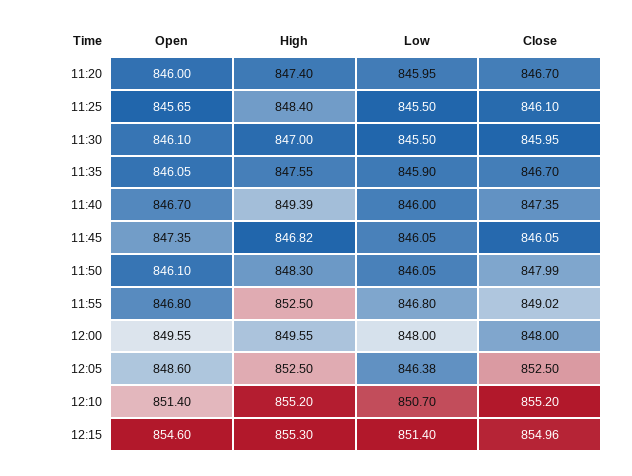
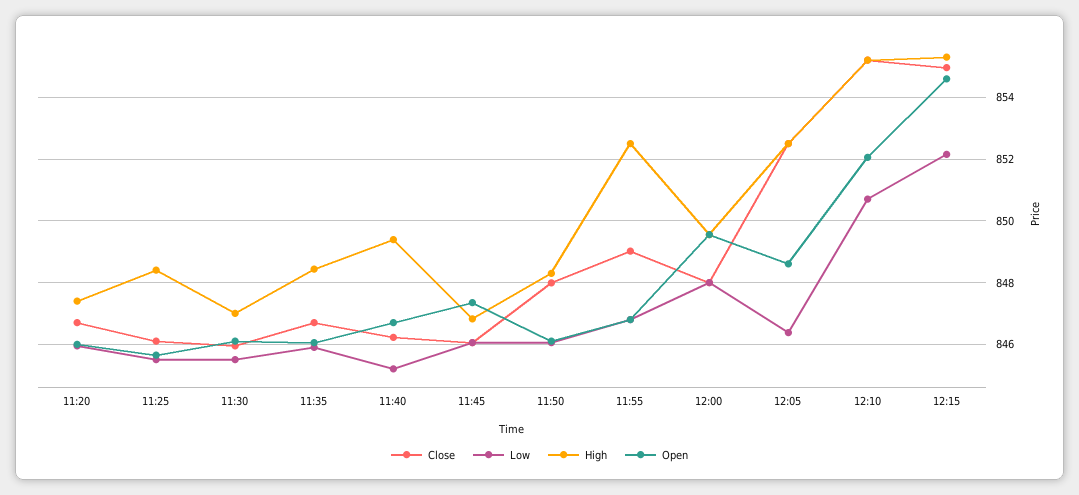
  {
    "Open": {
      "11:20": 846,
      "11:25": 845.65,
      "11:30": 846.1,
      "11:35": 846.05,
      "11:40": 846.7,
      "11:45": 847.35,
      "11:50": 846.1,
      "11:55": 846.8,
      "12:00": 849.55,
      "12:05": 848.6,
-     "12:10": 851.4,
+     "12:10": 852,
      "12:15": 854.6
    },
    "High": {
      "11:20": 847.4,
      "11:25": 848.4,
      "11:30": 847,
-     "11:35": 847.55,
+     "11:35": 848.4,
      "11:40": 849.39,
      "11:45": 846.82,
      "11:50": 848.3,
      "11:55": 852.5,
      "12:00": 849.55,
      "12:05": 852.5,
      "12:10": 855.2,
      "12:15": 855.3
    },
    "Low": {
      "11:20": 845.95,
      "11:25": 845.5,
      "11:30": 845.5,
      "11:35": 845.9,
-     "11:40": 846,
+     "11:40": 845.2,
      "11:45": 846.05,
      "11:50": 846.05,
      "11:55": 846.8,
      "12:00": 848,
      "12:05": 846.38,
      "12:10": 850.7,
-     "12:15": 851.4
+     "12:15": 852.2
    },
    "Close": {
      "11:20": 846.7,
      "11:25": 846.1,
      "11:30": 845.95,
      "11:35": 846.7,
-     "11:40": 847.35,
+     "11:40": 846.2,
      "11:45": 846.05,
      "11:50": 847.99,
      "11:55": 849.02,
      "12:00": 848,
      "12:05": 852.5,
      "12:10": 855.2,
      "12:15": 854.96
    }
  }

